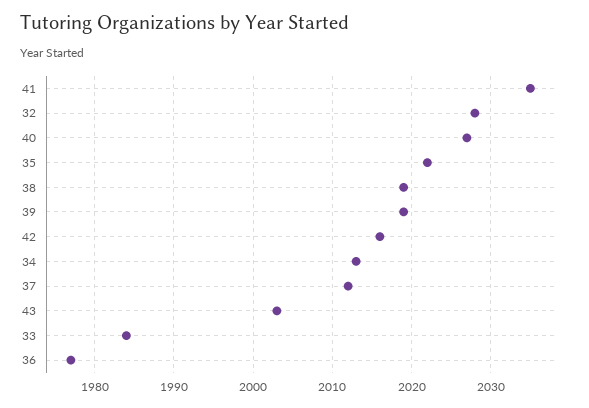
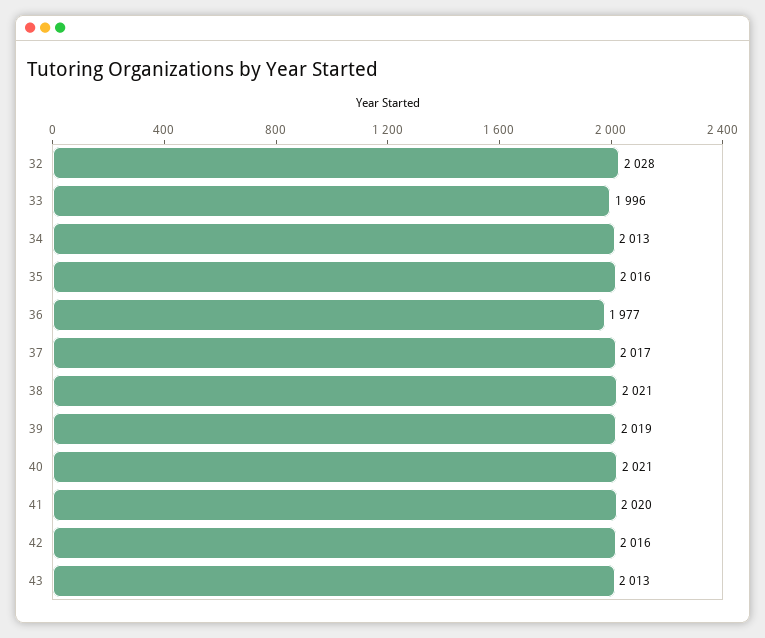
  {
-   "41": 2035,
+   "41": 2020,
    "32": 2028,
-   "40": 2027,
+   "40": 2021,
-   "35": 2022,
+   "35": 2016,
-   "38": 2019,
+   "38": 2021,
    "39": 2019,
    "42": 2016,
    "34": 2013,
-   "37": 2012,
+   "37": 2017,
-   "43": 2003,
+   "43": 2013,
-   "33": 1984,
+   "33": 1996,
    "36": 1977
  }

